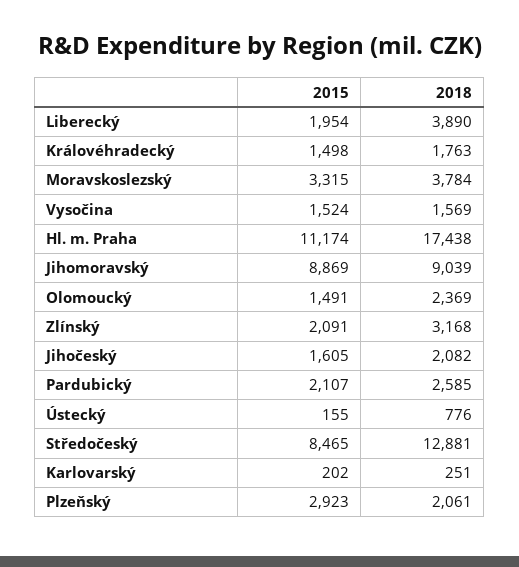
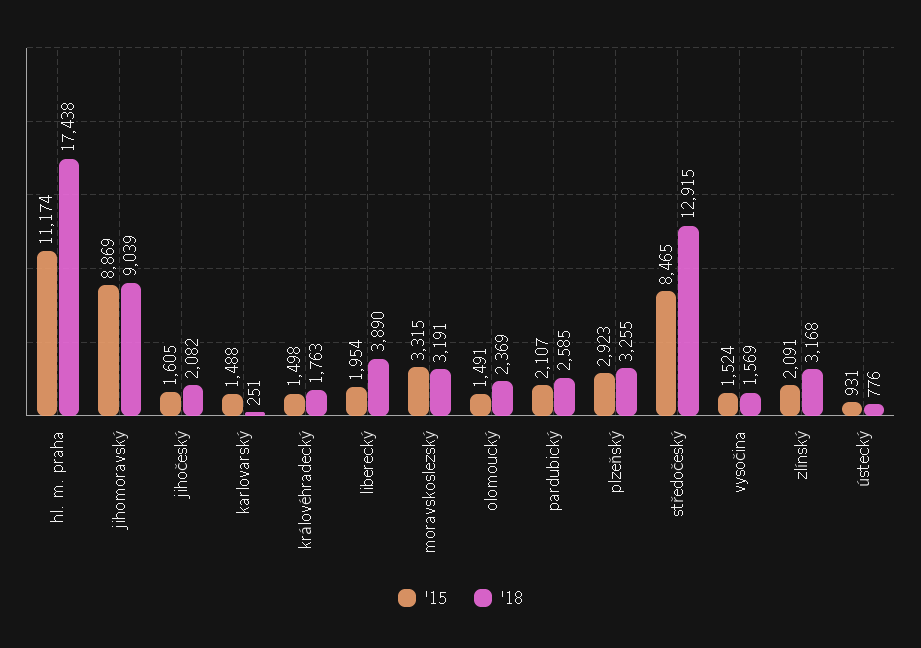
  {
    "2015": {
      "Liberecký": 1954,
      "Královéhradecký": 1498,
      "Moravskoslezský": 3315,
      "Vysočina": 1524,
      "Hl. m. Praha": 11174,
      "Jihomoravský": 8869,
      "Olomoucký": 1491,
      "Zlínský": 2091,
      "Jihočeský": 1605,
      "Pardubický": 2107,
-     "Ústecký": 155,
+     "Ústecký": 931,
      "Středočeský": 8465,
-     "Karlovarský": 202,
+     "Karlovarský": 1488,
      "Plzeňský": 2923
    },
    "2018": {
      "Liberecký": 3890,
      "Královéhradecký": 1763,
-     "Moravskoslezský": 3784,
+     "Moravskoslezský": 3191,
      "Vysočina": 1569,
      "Hl. m. Praha": 17438,
      "Jihomoravský": 9039,
      "Olomoucký": 2369,
      "Zlínský": 3168,
      "Jihočeský": 2082,
      "Pardubický": 2585,
      "Ústecký": 776,
-     "Středočeský": 12881,
+     "Středočeský": 12915,
      "Karlovarský": 251,
-     "Plzeňský": 2061
+     "Plzeňský": 3255
    }
  }

